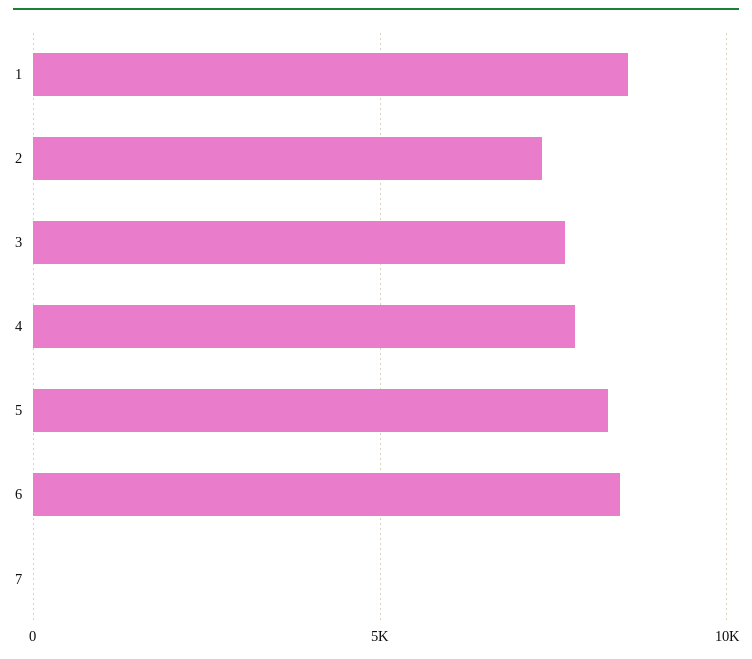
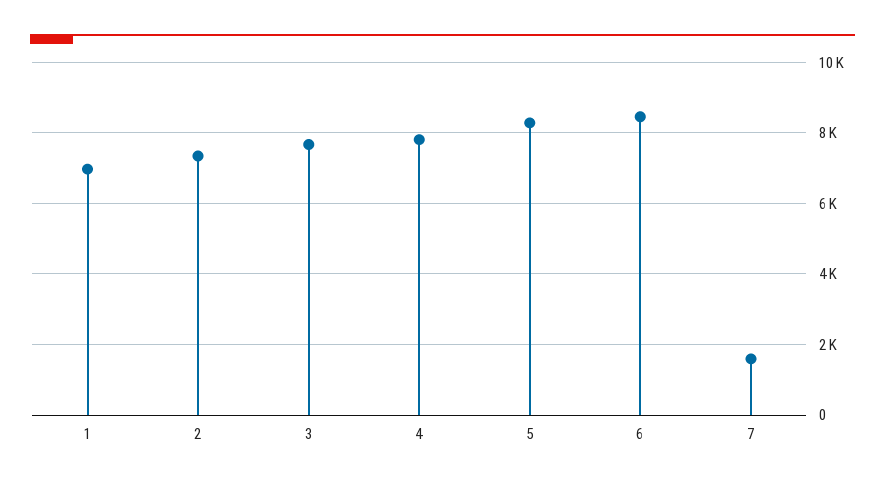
  {
-   "1": 8500,
+   "1": 7000,
    "2": 7400,
    "3": 7600,
    "4": 7800,
    "5": 8200,
    "6": 8400,
-   "7": 0
+   "7": 1600
  }

